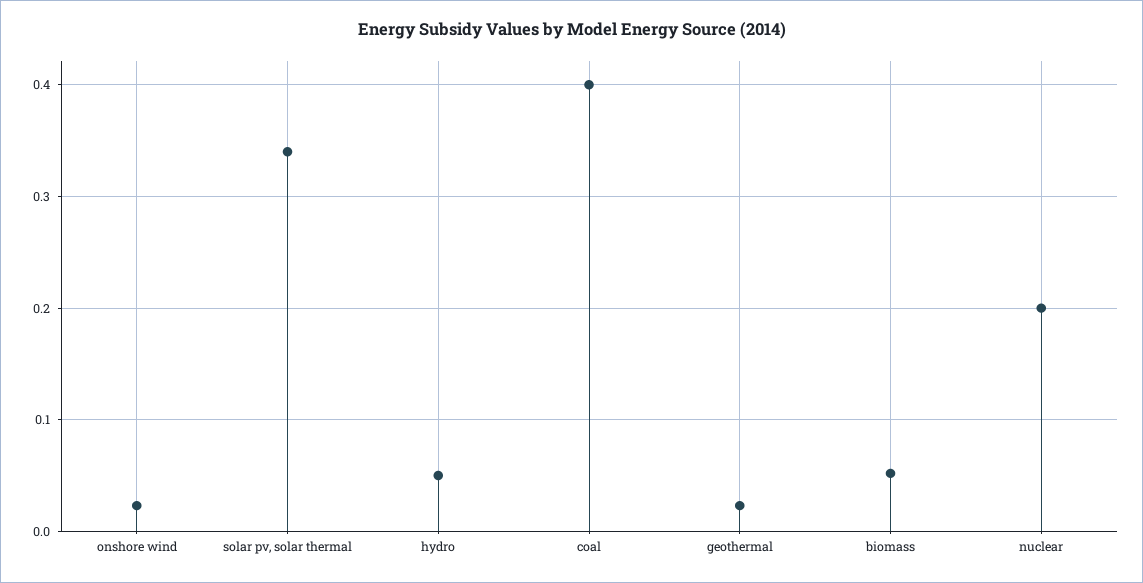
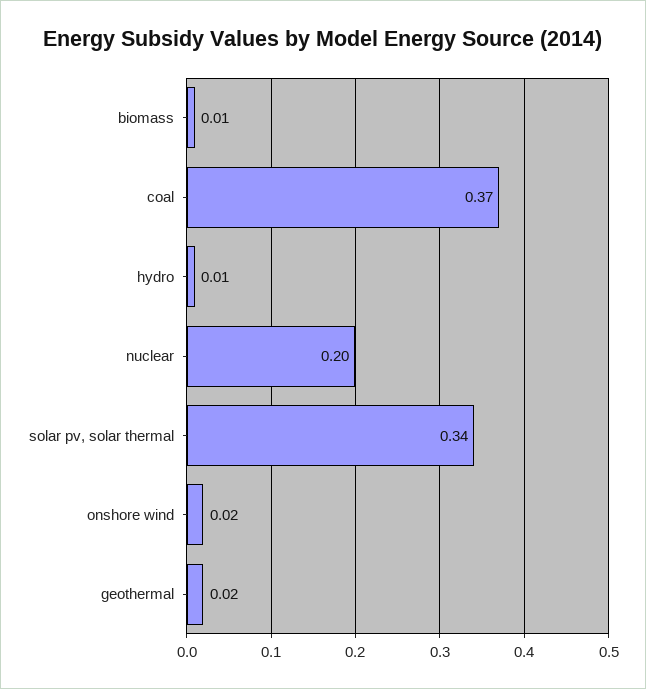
  {
    "onshore wind": 0.02,
    "solar pv, solar thermal": 0.34,
-   "hydro": 0.05,
+   "hydro": 0.01,
-   "coal": 0.4,
+   "coal": 0.37,
    "geothermal": 0.02,
-   "biomass": 0.05,
+   "biomass": 0.01,
    "nuclear": 0.2
  }

